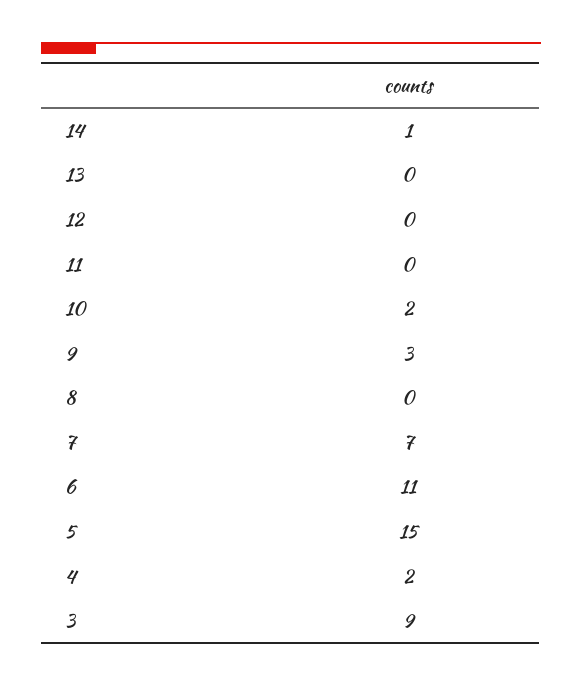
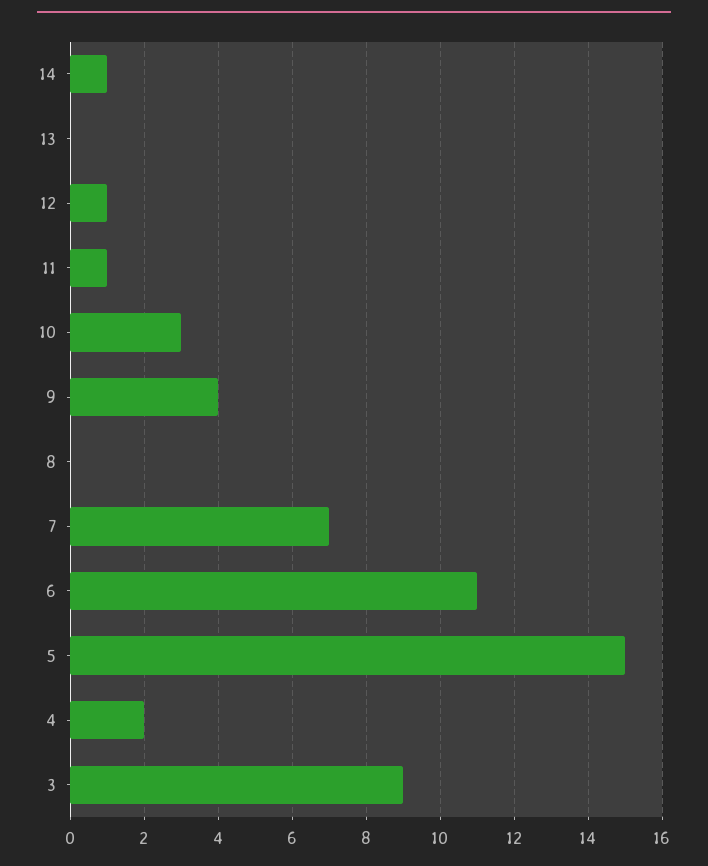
  {
    "14": 1,
    "13": 0,
-   "12": 0,
+   "12": 1,
-   "11": 0,
+   "11": 1,
-   "10": 2,
+   "10": 3,
-   "9": 3,
+   "9": 4,
    "8": 0,
    "7": 7,
    "6": 11,
    "5": 15,
    "4": 2,
    "3": 9
  }

